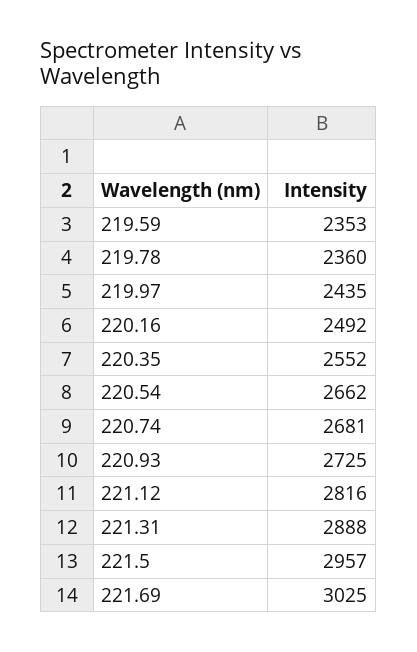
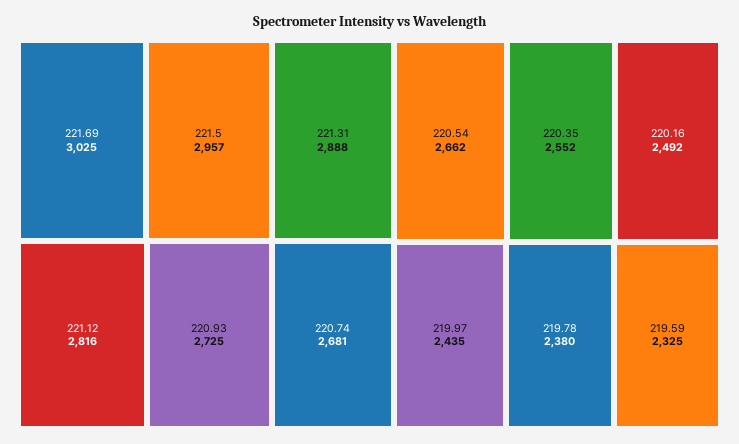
  {
-   "219.59": 2353,
+   "219.59": 2325,
-   "219.78": 2360,
+   "219.78": 2380,
    "219.97": 2435,
    "220.16": 2492,
    "220.35": 2552,
    "220.54": 2662,
    "220.74": 2681,
    "220.93": 2725,
    "221.12": 2816,
    "221.31": 2888,
    "221.5": 2957,
    "221.69": 3025
  }

